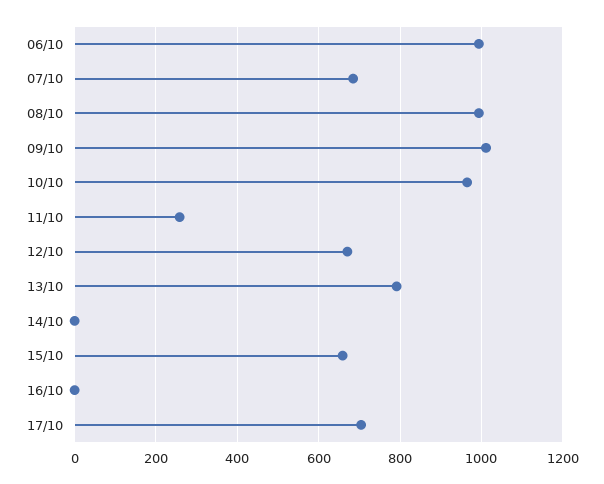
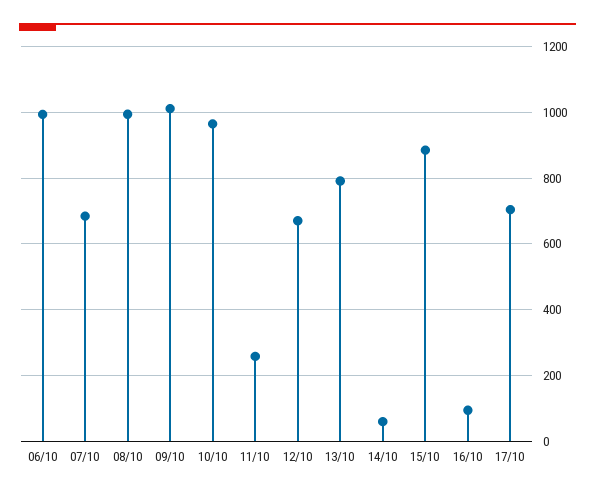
  {
    "06/10": 1000,
    "07/10": 680,
    "08/10": 1000,
    "09/10": 1020,
    "10/10": 960,
    "11/10": 260,
    "12/10": 680,
    "13/10": 800,
-   "14/10": 0,
+   "14/10": 60,
-   "15/10": 660,
+   "15/10": 880,
-   "16/10": 0,
+   "16/10": 100,
    "17/10": 700
  }

